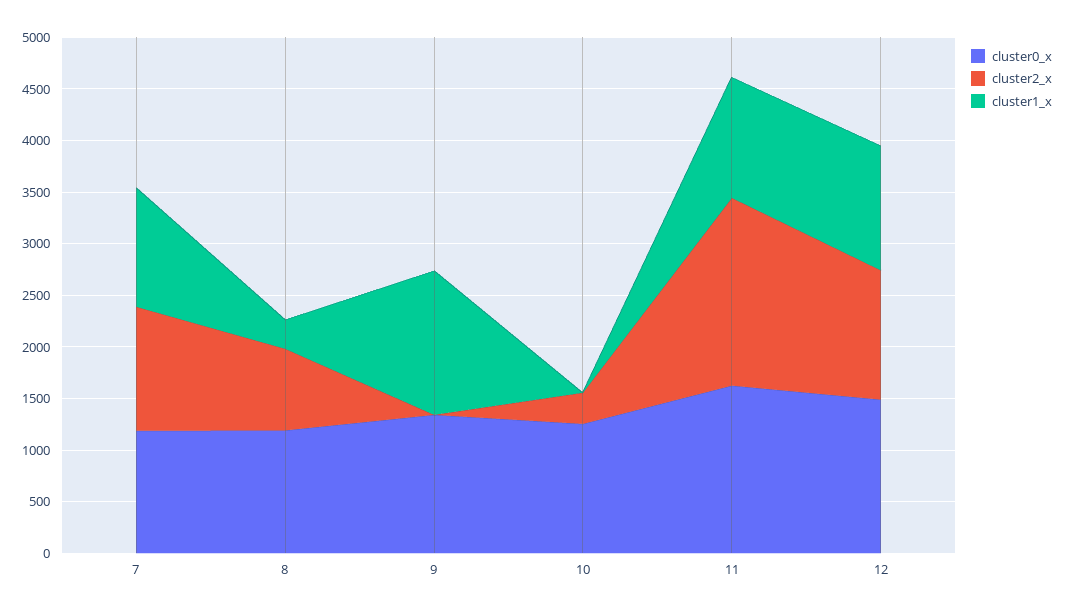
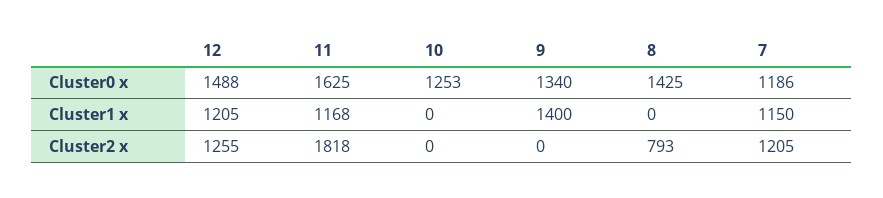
  {
    "cluster0_x": {
      "7": 1186,
-     "8": 1200,
+     "8": 1425,
      "9": 1340,
      "10": 1253,
      "11": 1625,
      "12": 1488
    },
    "cluster2_x": {
      "7": 1205,
      "8": 793,
      "9": 0,
-     "10": 300,
+     "10": 0,
      "11": 1818,
      "12": 1255
    },
    "cluster1_x": {
      "7": 1150,
-     "8": 300,
+     "8": 0,
      "9": 1400,
      "10": 0,
      "11": 1168,
      "12": 1205
    }
  }

